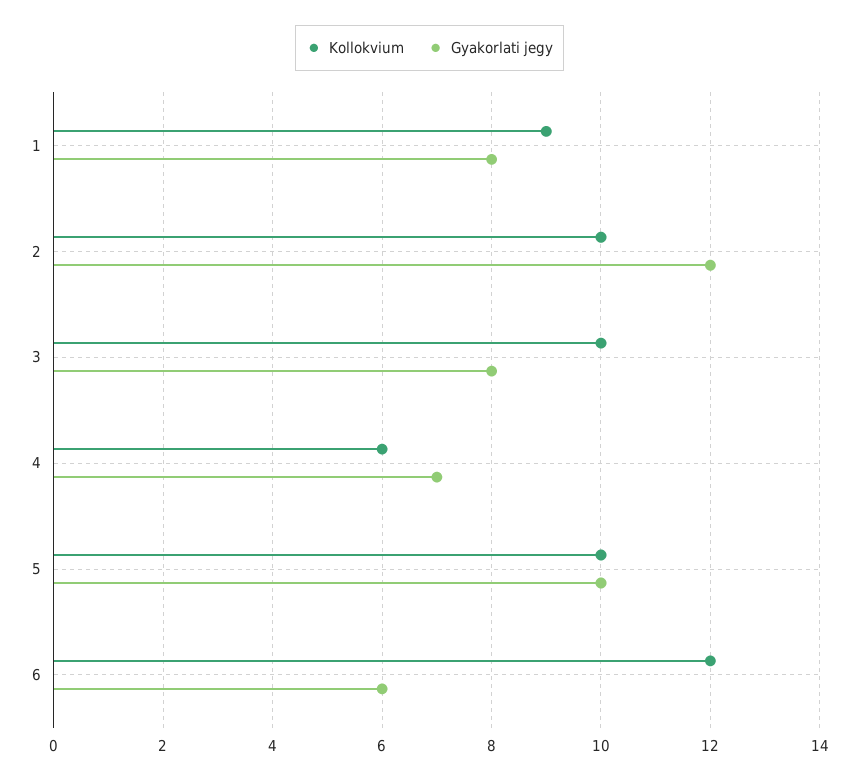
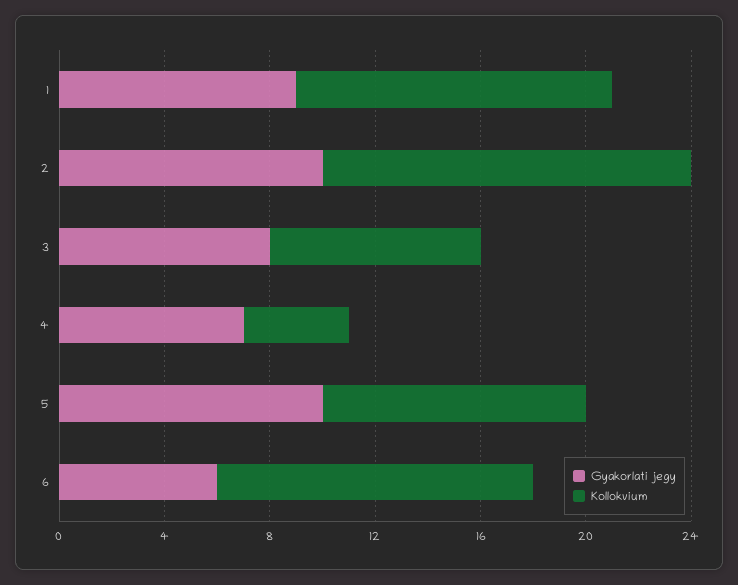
  {
    "Kollokvium": {
-     "1": 9,
+     "1": 12,
-     "2": 10,
+     "2": 14,
-     "3": 10,
+     "3": 8,
-     "4": 6,
+     "4": 4,
      "5": 10,
      "6": 12
    },
    "Gyakorlati jegy": {
-     "1": 8,
+     "1": 9,
-     "2": 12,
+     "2": 10,
      "3": 8,
      "4": 7,
      "5": 10,
      "6": 6
    }
  }

